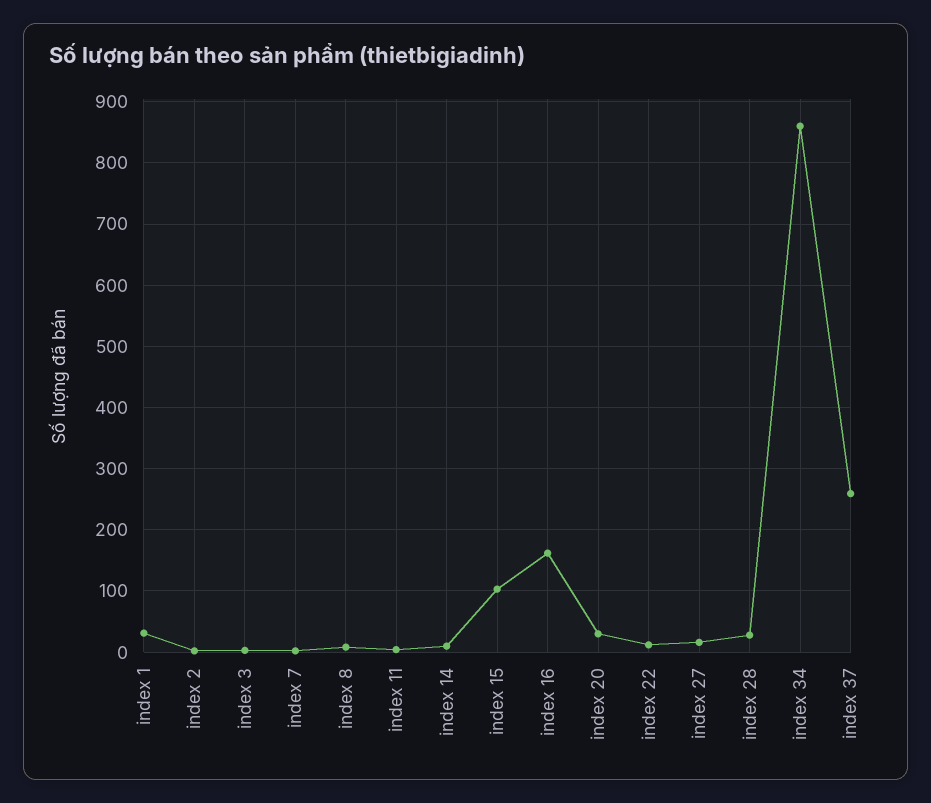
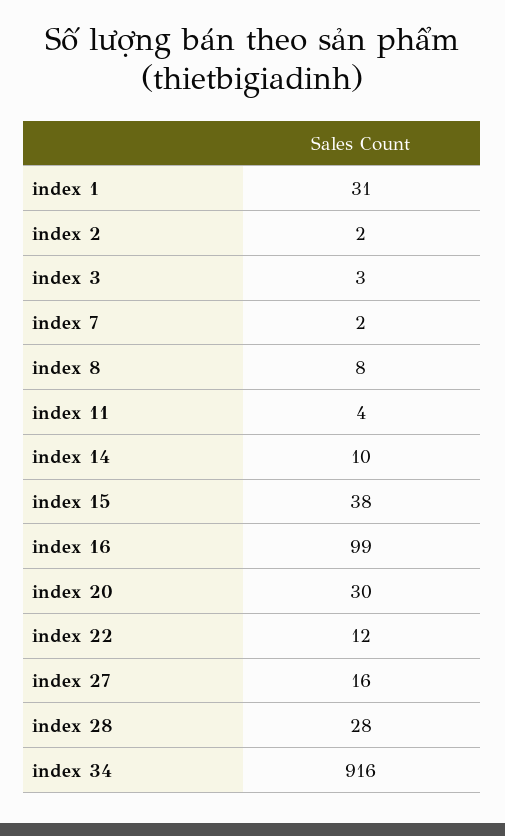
  {
    "index 1": 31,
    "index 2": 2,
    "index 3": 3,
    "index 7": 2,
    "index 8": 8,
    "index 11": 4,
    "index 14": 10,
-   "index 15": 100,
+   "index 15": 38,
-   "index 16": 160,
+   "index 16": 99,
    "index 20": 30,
    "index 22": 12,
    "index 27": 16,
    "index 28": 28,
-   "index 34": 860,
+   "index 34": 916
-   "index 37": 260
  }

